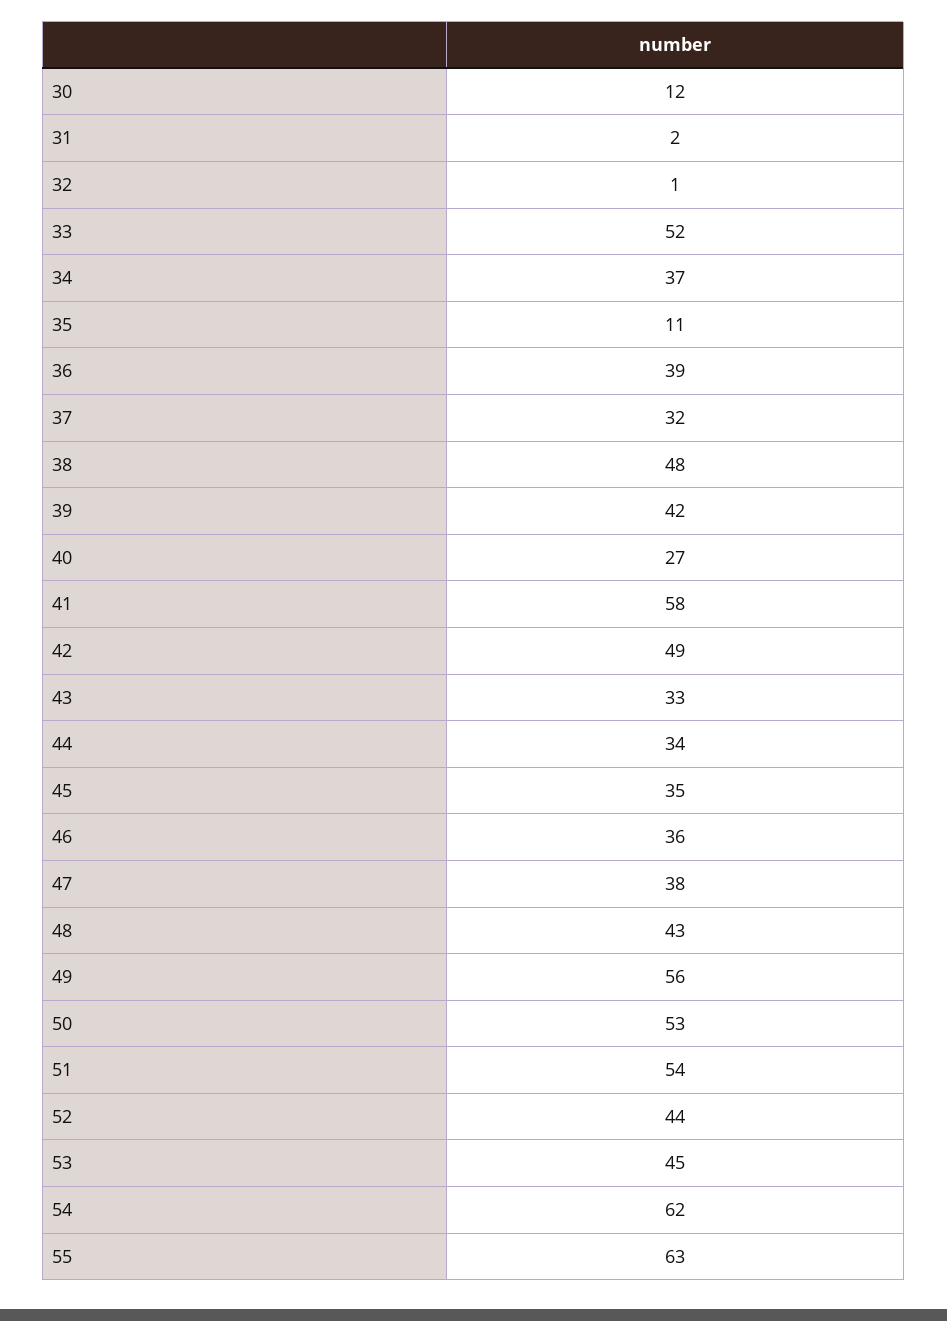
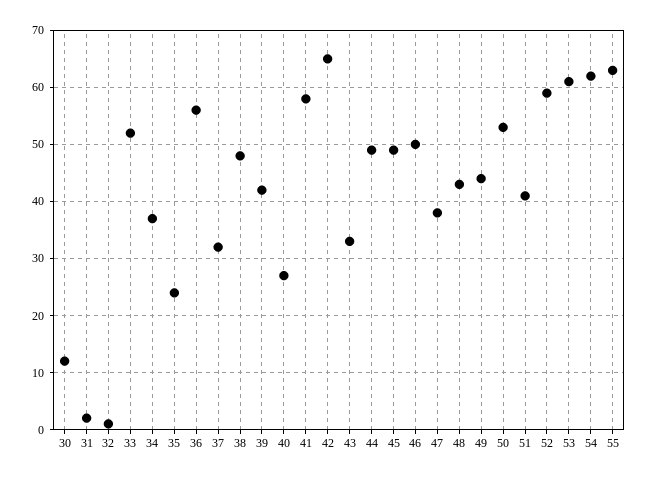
  {
    "30": 12,
    "31": 2,
    "32": 1,
    "33": 52,
    "34": 37,
-   "35": 11,
+   "35": 25,
-   "36": 39,
+   "36": 55,
    "37": 32,
    "38": 48,
    "39": 42,
    "40": 27,
    "41": 58,
-   "42": 49,
+   "42": 65,
    "43": 33,
-   "44": 34,
+   "44": 50,
-   "45": 35,
+   "45": 50,
-   "46": 36,
+   "46": 50,
    "47": 38,
    "48": 43,
-   "49": 56,
+   "49": 45,
    "50": 53,
-   "51": 54,
+   "51": 40,
-   "52": 44,
+   "52": 60,
-   "53": 45,
+   "53": 60,
    "54": 62,
    "55": 63
  }

